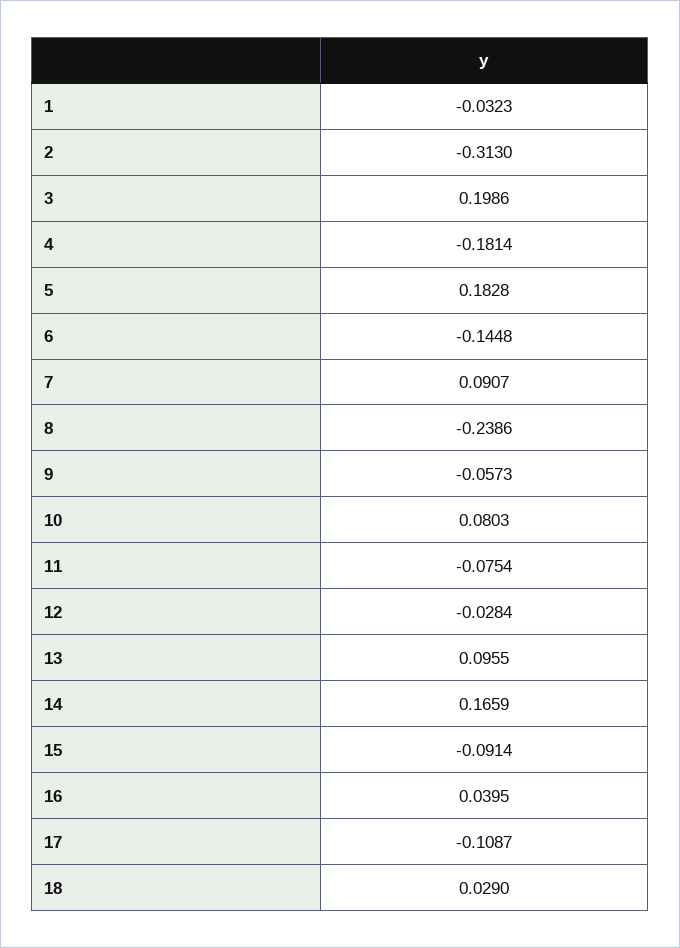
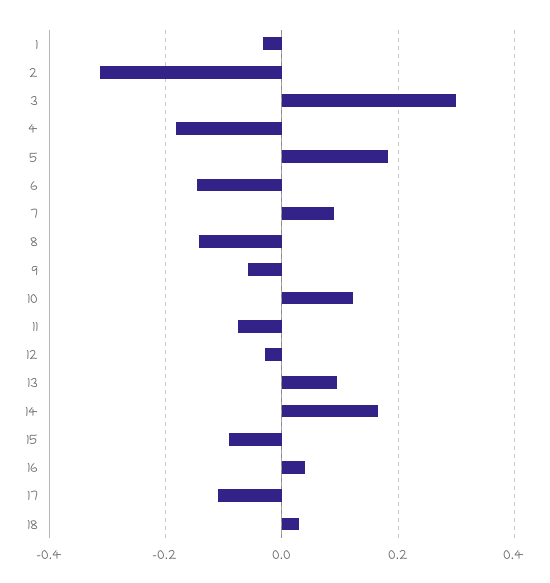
  {
    "1": -0.0323,
    "2": -0.313,
-   "3": 0.1986,
+   "3": 0.3,
    "4": -0.1814,
    "5": 0.1828,
    "6": -0.1448,
    "7": 0.0907,
-   "8": -0.2386,
+   "8": -0.14,
    "9": -0.0573,
-   "10": 0.0803,
+   "10": 0.12,
    "11": -0.0754,
    "12": -0.0284,
    "13": 0.0955,
    "14": 0.1659,
    "15": -0.0914,
    "16": 0.0395,
    "17": -0.1087,
    "18": 0.029
  }

